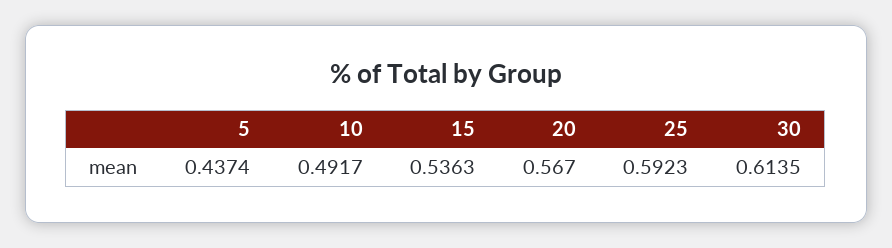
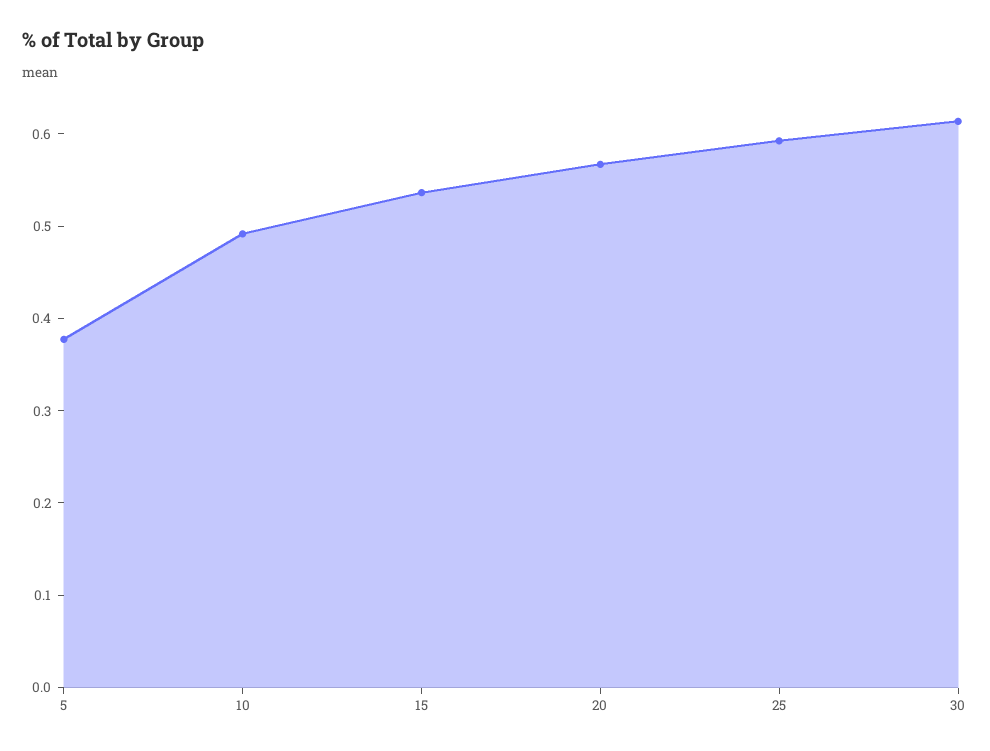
  {
-   "5": 0.4374,
+   "5": 0.38,
    "10": 0.4917,
    "15": 0.5363,
    "20": 0.567,
    "25": 0.5923,
    "30": 0.6135
  }

